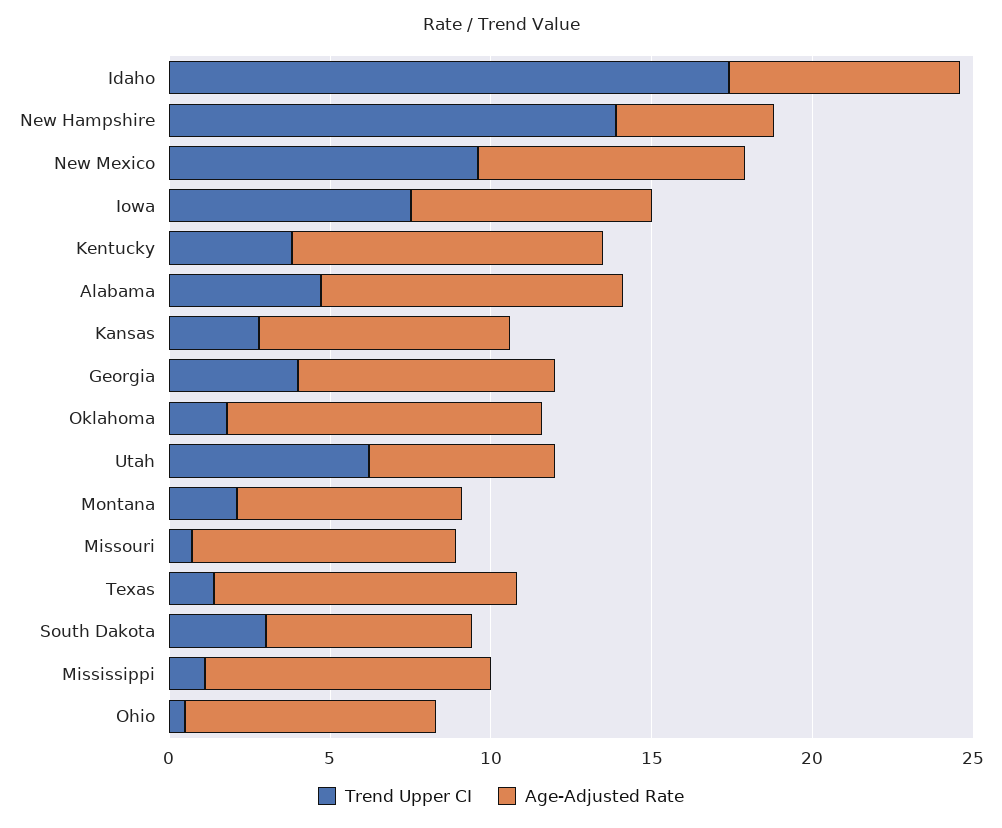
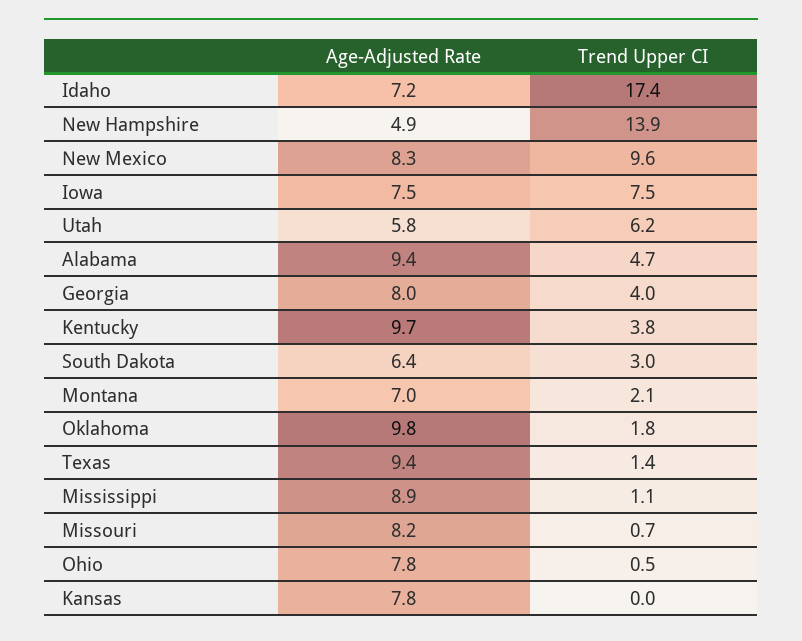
  {
    "Trend Upper CI": {
      "Idaho": 17.4,
      "New Hampshire": 13.9,
      "New Mexico": 9.6,
      "Iowa": 7.5,
      "Kentucky": 3.8,
      "Alabama": 4.7,
-     "Kansas": 3,
+     "Kansas": 0,
      "Georgia": 4,
      "Oklahoma": 1.8,
      "Utah": 6.2,
      "Montana": 2.1,
      "Missouri": 0.7,
      "Texas": 1.4,
      "South Dakota": 3,
      "Mississippi": 1.1,
      "Ohio": 0.5
    },
    "Age-Adjusted Rate": {
      "Idaho": 7.2,
      "New Hampshire": 4.9,
      "New Mexico": 8.3,
      "Iowa": 7.5,
      "Kentucky": 9.7,
      "Alabama": 9.4,
      "Kansas": 7.8,
      "Georgia": 8,
      "Oklahoma": 9.8,
      "Utah": 5.8,
      "Montana": 7,
      "Missouri": 8.2,
      "Texas": 9.4,
      "South Dakota": 6.4,
      "Mississippi": 8.9,
      "Ohio": 7.8
    }
  }

